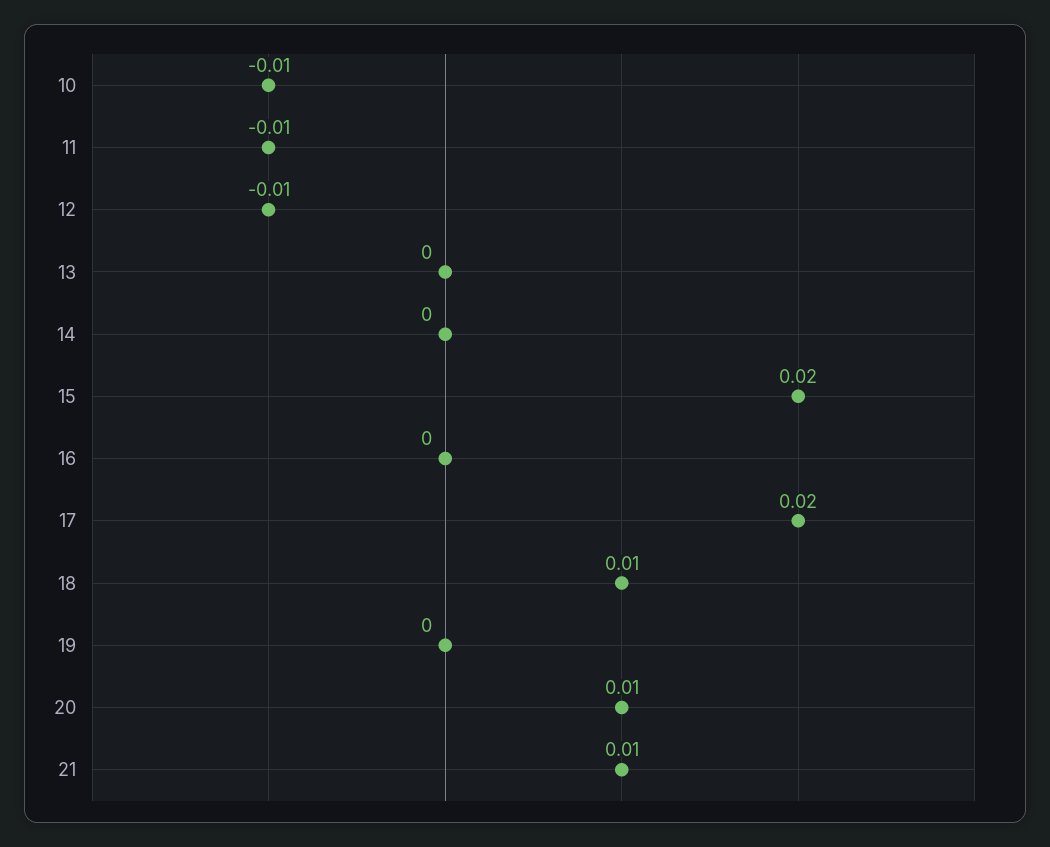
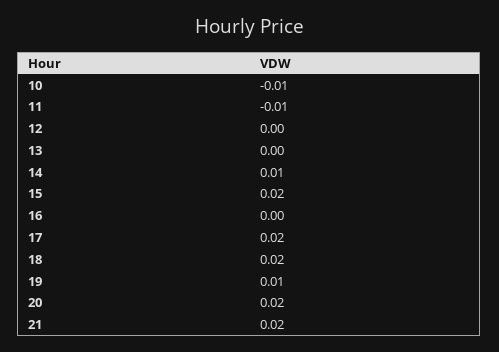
  {
    "10": -0.01,
    "11": -0.01,
-   "12": -0.01,
+   "12": 0,
    "13": 0,
-   "14": 0,
+   "14": 0.01,
    "15": 0.02,
    "16": 0,
    "17": 0.02,
-   "18": 0.01,
+   "18": 0.02,
-   "19": 0,
+   "19": 0.01,
-   "20": 0.01,
+   "20": 0.02,
-   "21": 0.01
+   "21": 0.02
  }

